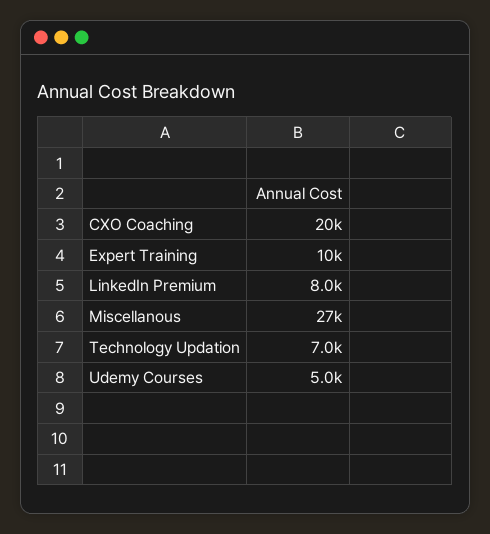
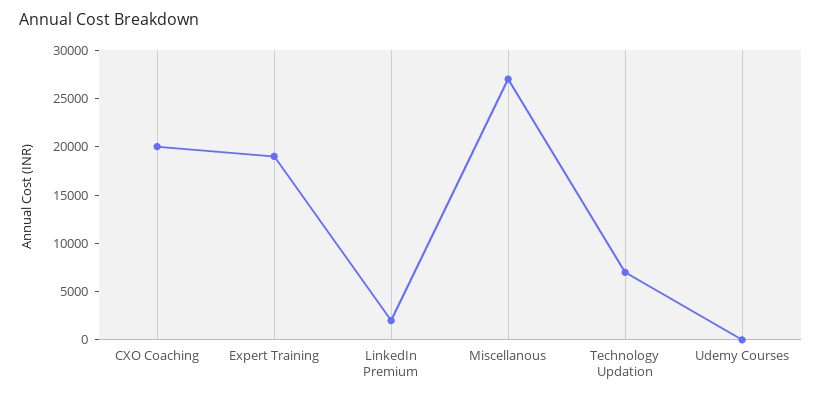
  {
    "CXO Coaching": 20000,
-   "Expert Training": 10000,
+   "Expert Training": 19000,
-   "LinkedIn Premium": 8000,
+   "LinkedIn Premium": 2000,
    "Miscellanous": 27000,
    "Technology Updation": 7000,
-   "Udemy Courses": 5000
+   "Udemy Courses": 0
  }

